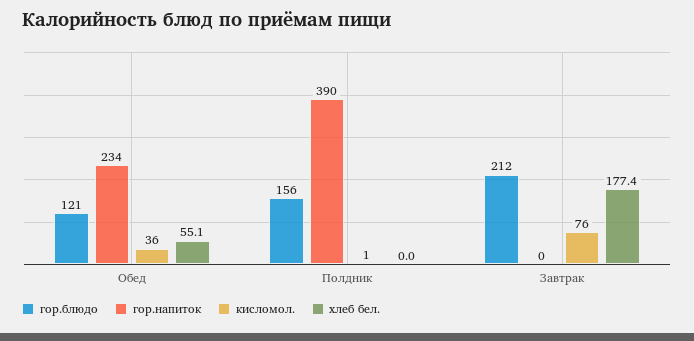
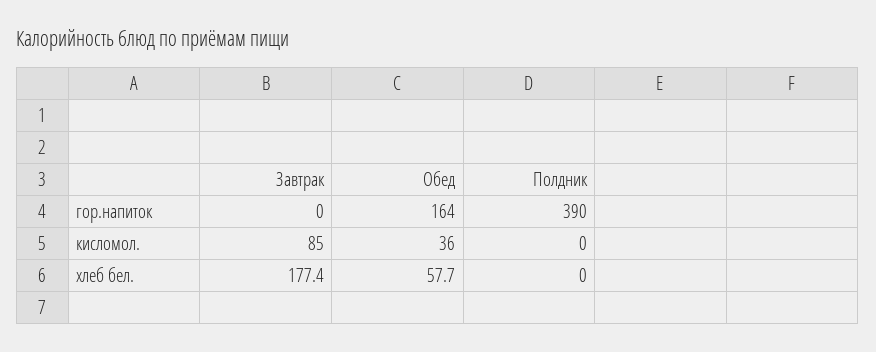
  {
-   "гор.блюдо": {
-     "Обед": 121,
-     "Полдник": 156,
-     "Завтрак": 212
-   },
    "гор.напиток": {
-     "Обед": 234,
+     "Обед": 164,
      "Полдник": 390,
      "Завтрак": 0
    },
    "кисломол.": {
      "Обед": 36,
-     "Полдник": 1,
+     "Полдник": 0,
-     "Завтрак": 76
+     "Завтрак": 85
    },
    "хлеб бел.": {
-     "Обед": 55.1,
+     "Обед": 57.7,
      "Полдник": 0,
      "Завтрак": 177.4
    }
  }

